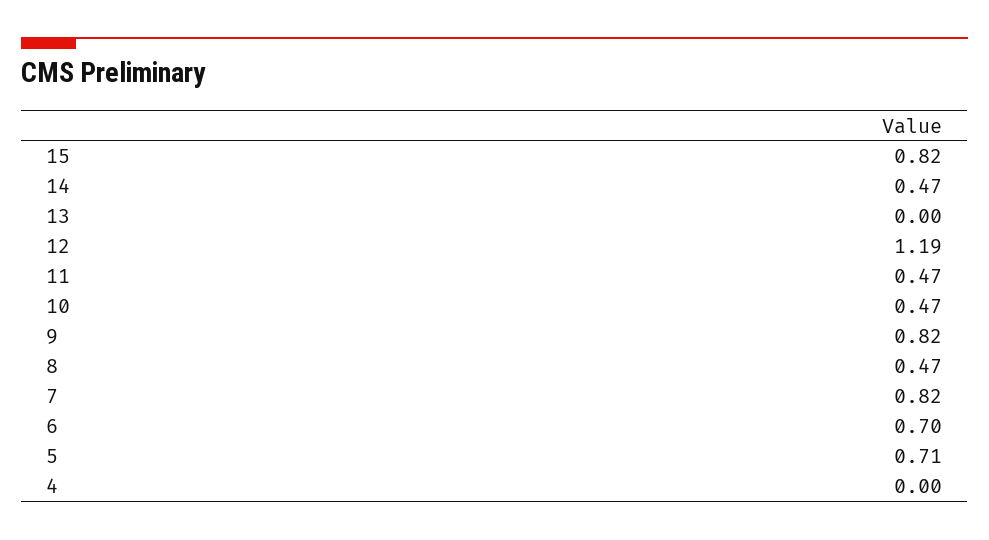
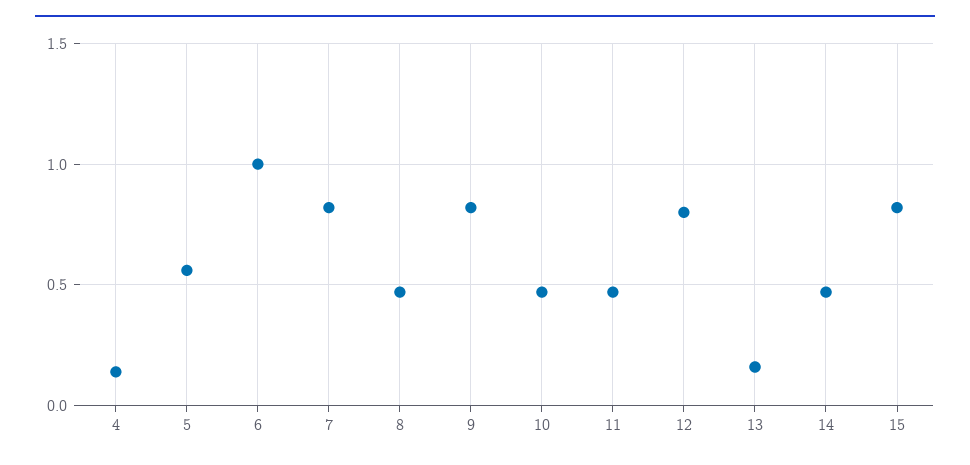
  {
    "15": 0.82,
    "14": 0.47,
-   "13": 0,
+   "13": 0.15,
-   "12": 1.19,
+   "12": 0.8,
    "11": 0.47,
    "10": 0.47,
    "9": 0.82,
    "8": 0.47,
    "7": 0.82,
-   "6": 0.7,
+   "6": 1,
-   "5": 0.71,
+   "5": 0.55,
-   "4": 0
+   "4": 0.15
  }

